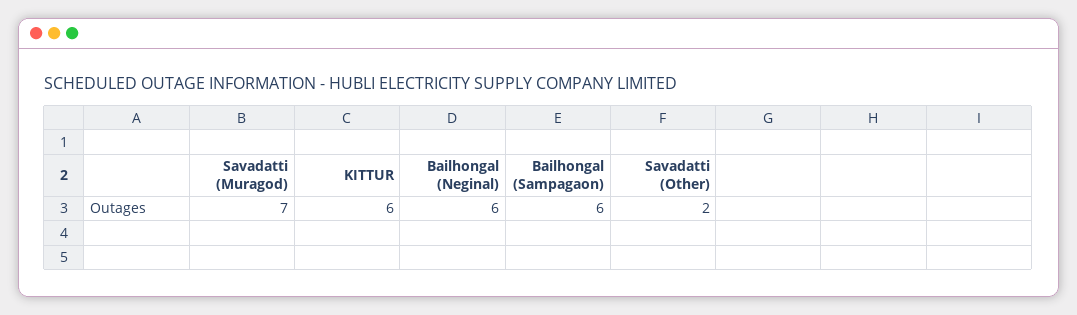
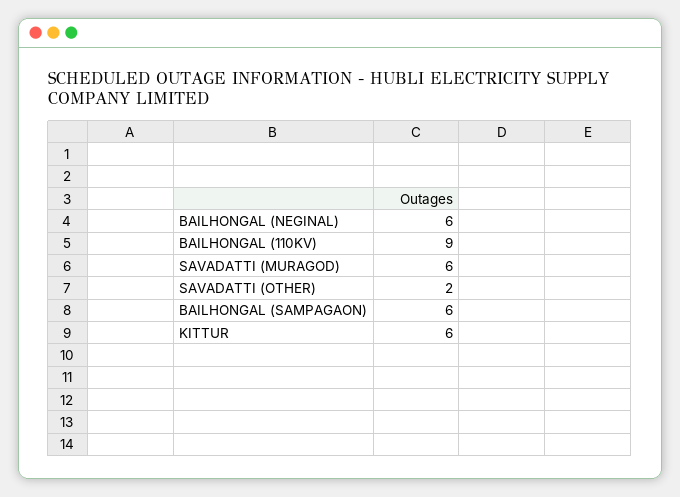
  {
-   "Savadatti (Muragod)": 7,
+   "Savadatti (Muragod)": 6,
    "KITTUR": 6,
    "Bailhongal (Neginal)": 6,
    "Bailhongal (Sampagaon)": 6,
-   "Savadatti (Other)": 2
+   "Savadatti (Other)": 2,
+   "BAILHONGAL (110KV)": 9
  }

